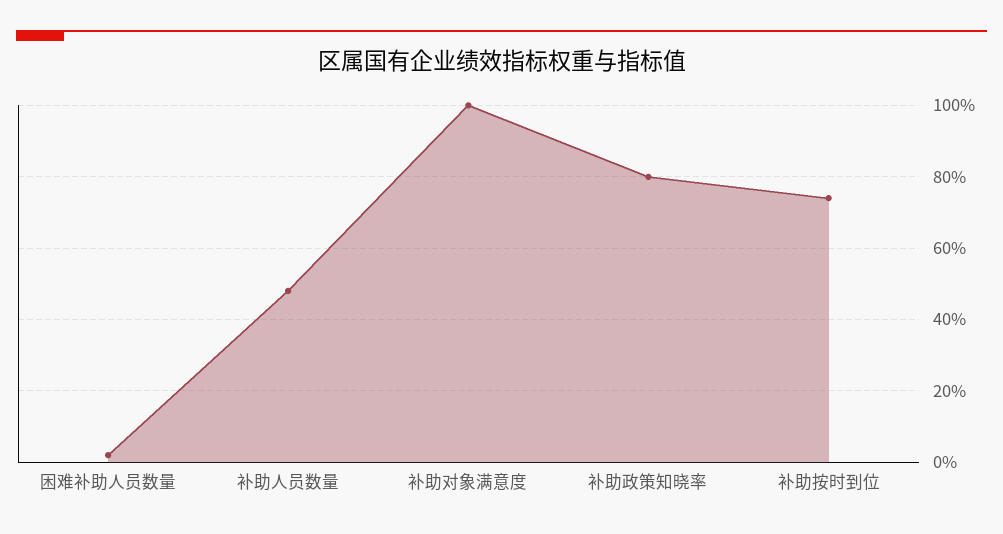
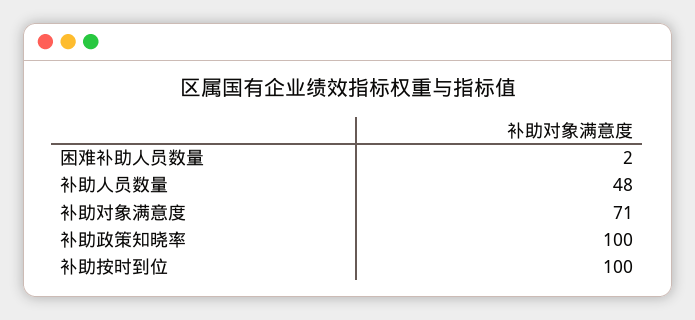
  {
    "困难补助人员数量": 2,
    "补助人员数量": 48,
-   "补助对象满意度": 100,
+   "补助对象满意度": 71,
-   "补助政策知晓率": 80,
+   "补助政策知晓率": 100,
-   "补助按时到位": 75
+   "补助按时到位": 100
  }

